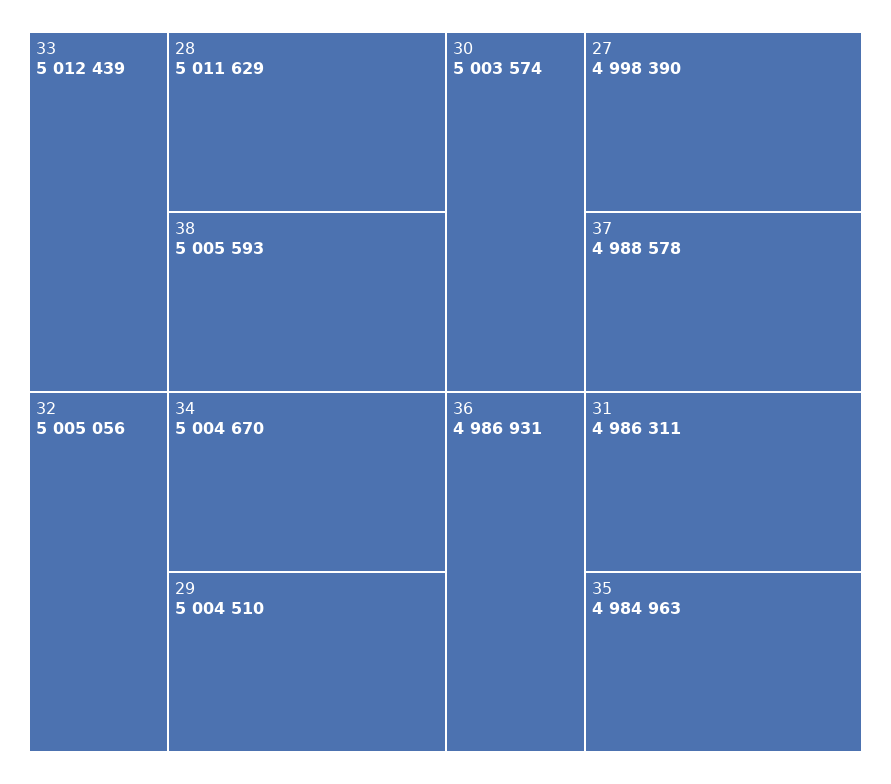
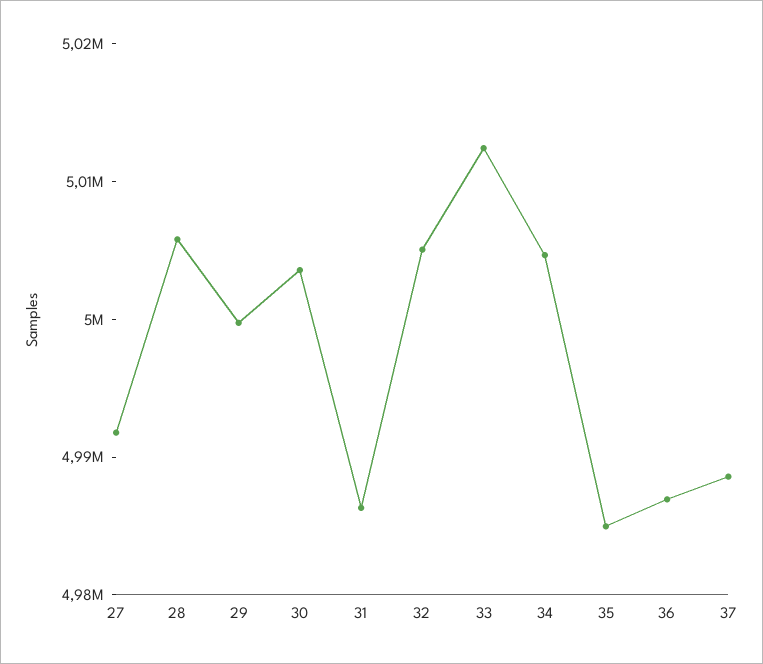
  {
    "33": 5012439,
-   "28": 5011629,
+   "28": 5006000,
-   "38": 5005593,
    "32": 5005056,
    "34": 5004670,
-   "29": 5004510,
+   "29": 5000000,
    "30": 5003574,
-   "27": 4998390,
+   "27": 4992000,
    "37": 4988578,
    "36": 4986931,
    "31": 4986311,
    "35": 4984963
  }

